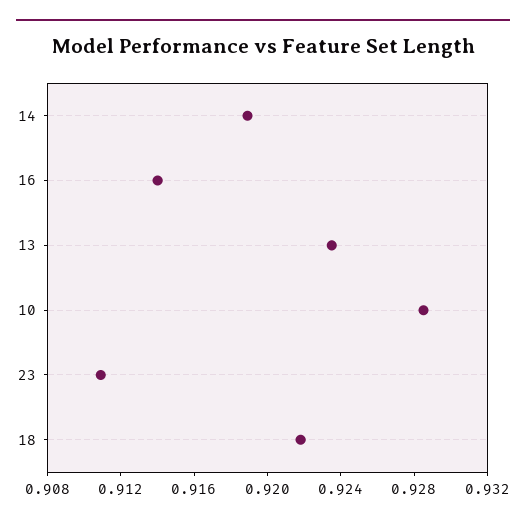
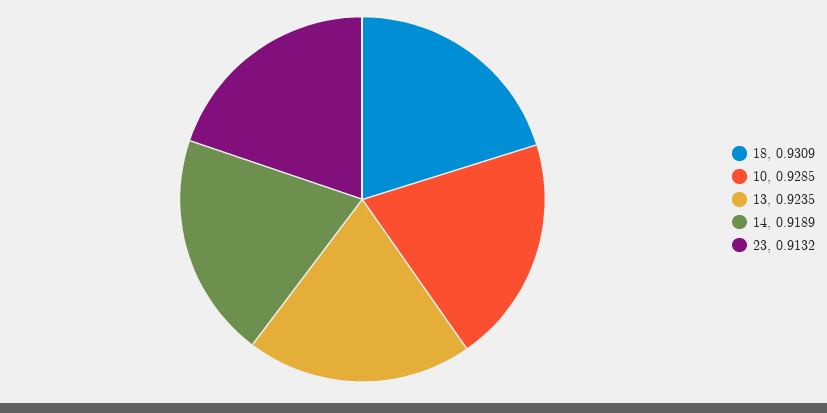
  {
    "14": 0.9189,
-   "16": 0.914,
    "13": 0.9235,
    "10": 0.9285,
-   "23": 0.911,
+   "23": 0.9132,
-   "18": 0.922
+   "18": 0.9309
  }

